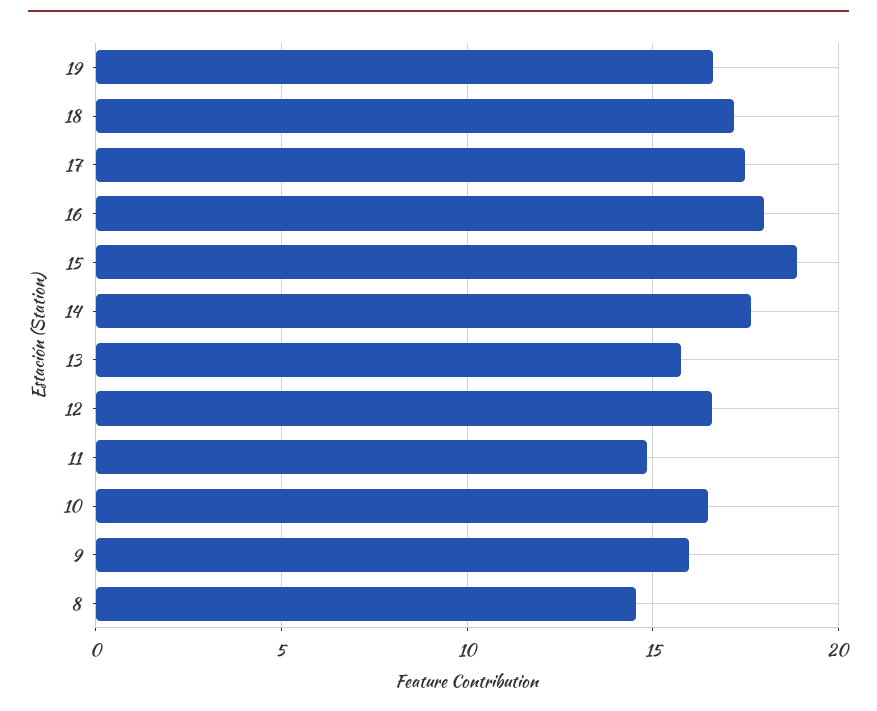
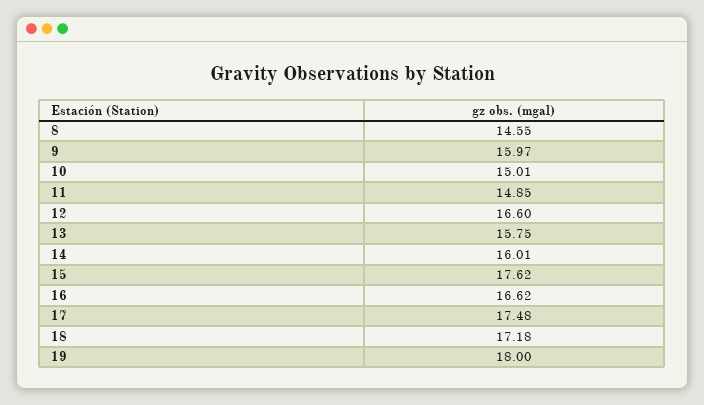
  {
-   "19": 16.5,
+   "19": 18,
    "18": 17.18,
    "17": 17.48,
-   "16": 18,
+   "16": 16.62,
-   "15": 19,
+   "15": 17.62,
-   "14": 17.5,
+   "14": 16.01,
    "13": 15.75,
    "12": 16.6,
    "11": 14.85,
-   "10": 16.5,
+   "10": 15.01,
    "9": 15.97,
    "8": 14.55
  }

